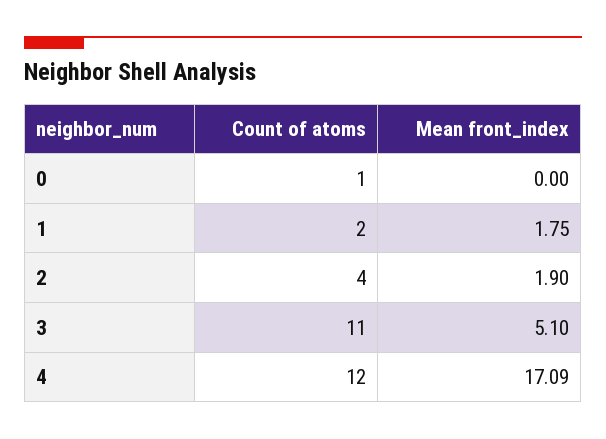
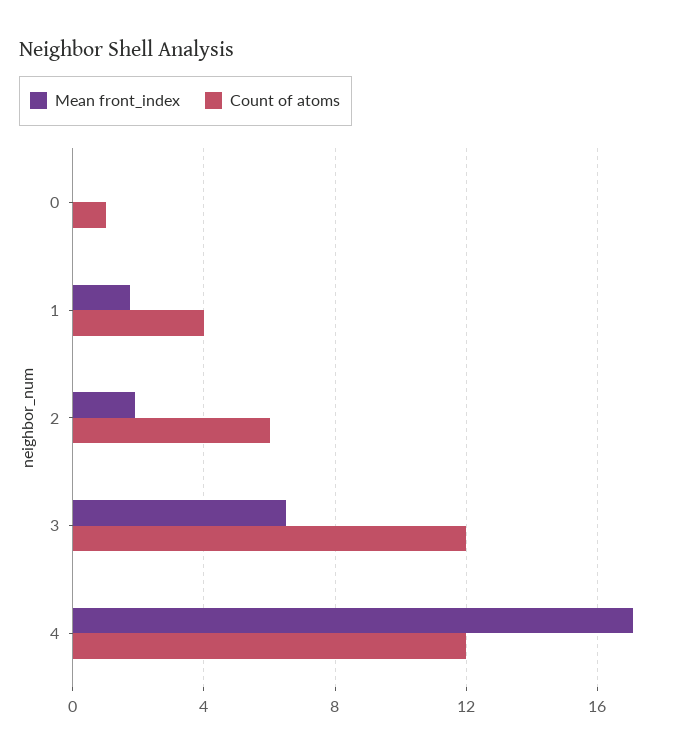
  {
    "Count of atoms": {
      "0": 1,
-     "1": 2,
+     "1": 4,
-     "2": 4,
+     "2": 6,
-     "3": 11,
+     "3": 12,
      "4": 12
    },
    "Mean front_index": {
      "0": 0,
      "1": 1.75,
      "2": 1.9,
-     "3": 5.1,
+     "3": 6.5,
      "4": 17.09
    }
  }

